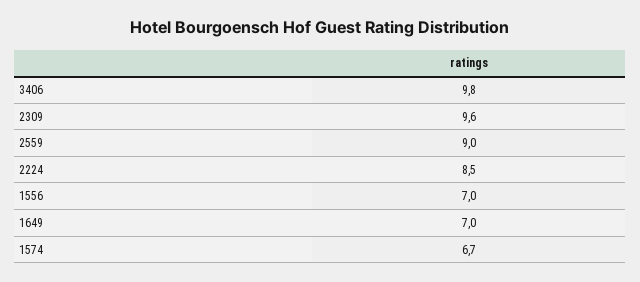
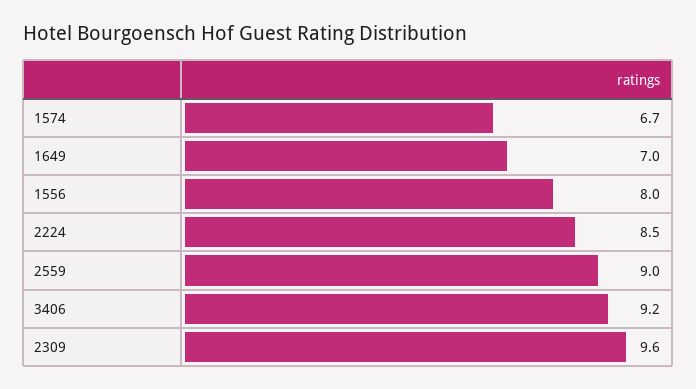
  {
-   "3406": 9.8,
+   "3406": 9.2,
    "2309": 9.6,
    "2559": 9,
    "2224": 8.5,
-   "1556": 7,
+   "1556": 8,
    "1649": 7,
    "1574": 6.7
  }

